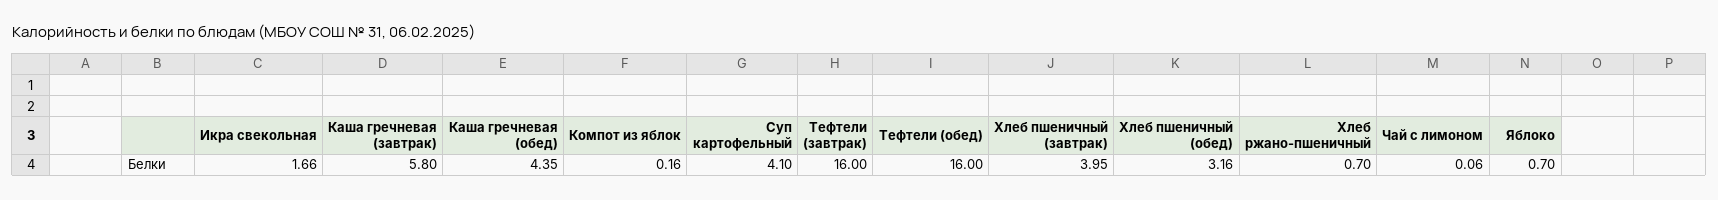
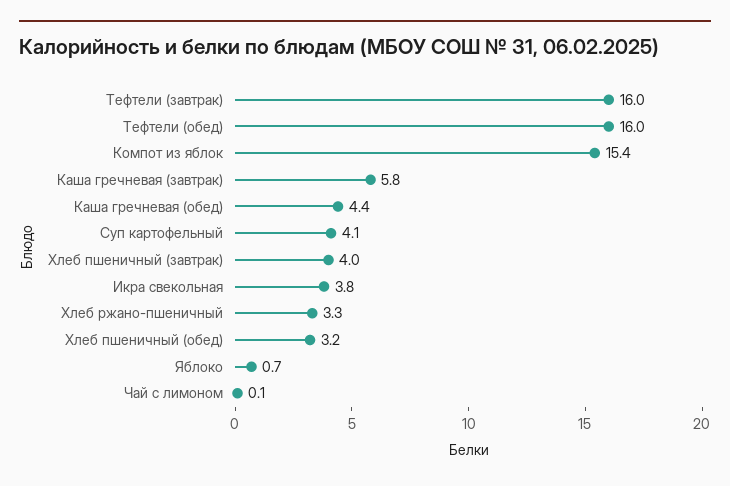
  {
-   "Икра свекольная": 1.66,
+   "Икра свекольная": 3.8,
    "Каша гречневая (завтрак)": 5.8,
    "Каша гречневая (обед)": 4.35,
-   "Компот из яблок": 0.16,
+   "Компот из яблок": 15.4,
    "Суп картофельный": 4.1,
    "Тефтели (завтрак)": 16,
    "Тефтели (обед)": 16,
    "Хлеб пшеничный (завтрак)": 3.95,
    "Хлеб пшеничный (обед)": 3.16,
-   "Хлеб ржано-пшеничный": 0.7,
+   "Хлеб ржано-пшеничный": 3.3,
    "Чай с лимоном": 0.06,
    "Яблоко": 0.7
  }

